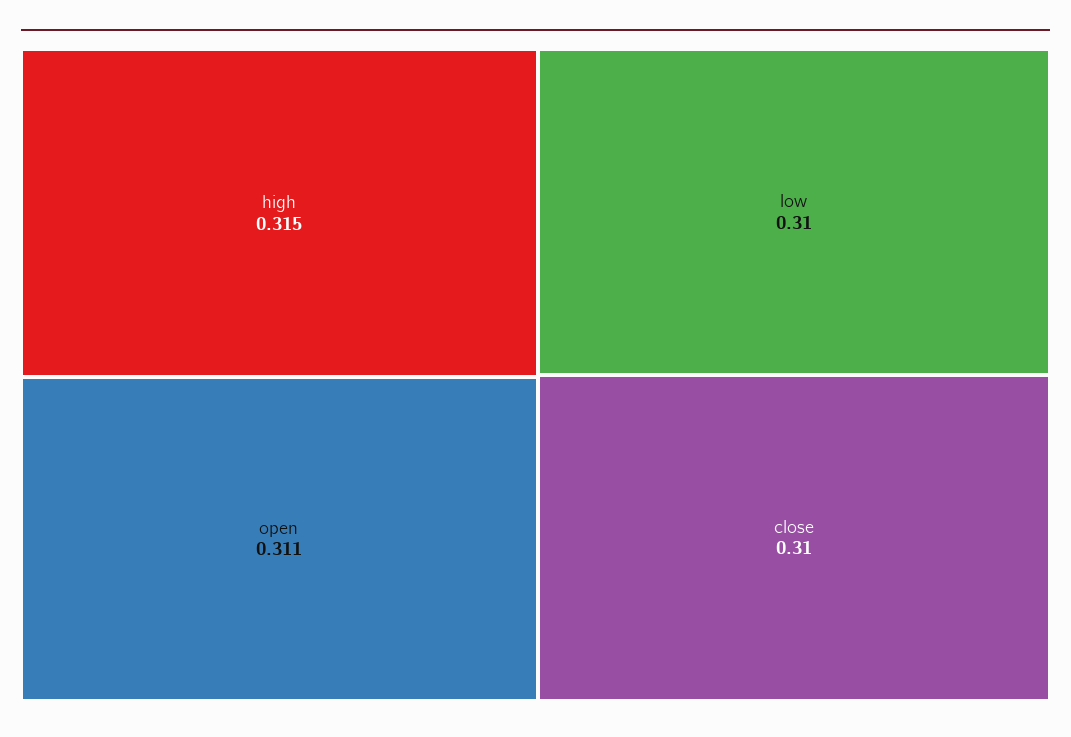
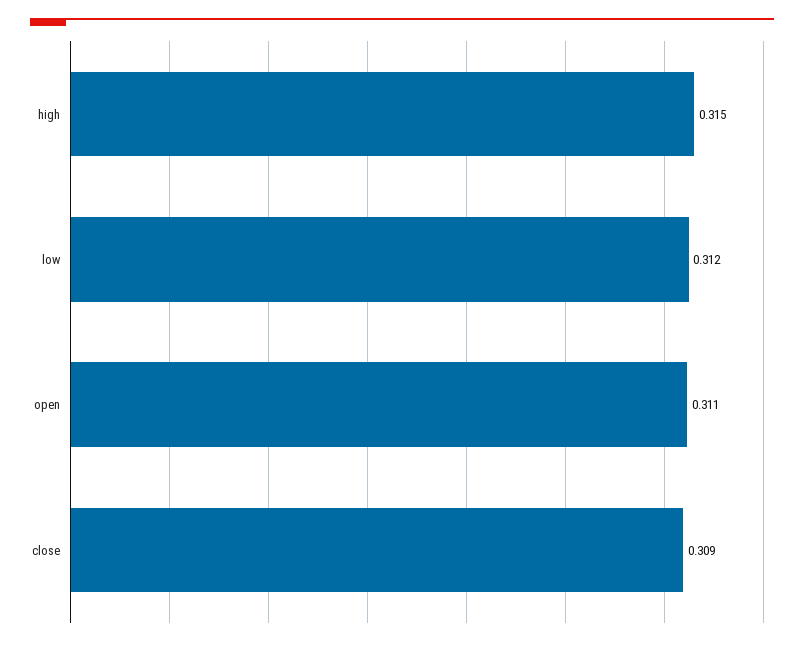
  {
    "high": 0.315,
    "open": 0.311,
-   "low": 0.31,
+   "low": 0.312,
-   "close": 0.31
+   "close": 0.309
  }

